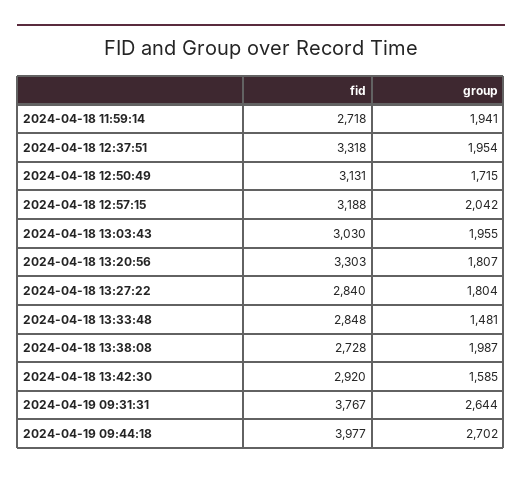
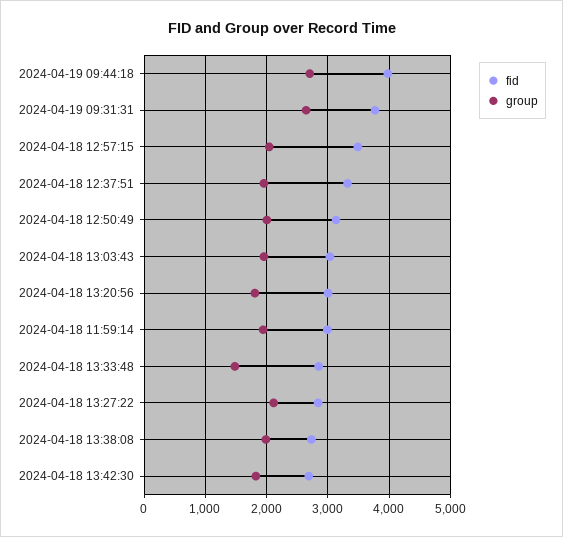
  {
    "fid": {
-     "2024-04-18 11:59:14": 2718,
+     "2024-04-18 11:59:14": 3000,
      "2024-04-18 12:37:51": 3318,
      "2024-04-18 12:50:49": 3131,
-     "2024-04-18 12:57:15": 3188,
+     "2024-04-18 12:57:15": 3500,
      "2024-04-18 13:03:43": 3030,
-     "2024-04-18 13:20:56": 3303,
+     "2024-04-18 13:20:56": 3000,
      "2024-04-18 13:27:22": 2840,
      "2024-04-18 13:33:48": 2848,
      "2024-04-18 13:38:08": 2728,
-     "2024-04-18 13:42:30": 2920,
+     "2024-04-18 13:42:30": 2700,
      "2024-04-19 09:31:31": 3767,
      "2024-04-19 09:44:18": 3977
    },
    "group": {
      "2024-04-18 11:59:14": 1941,
      "2024-04-18 12:37:51": 1954,
-     "2024-04-18 12:50:49": 1715,
+     "2024-04-18 12:50:49": 2000,
      "2024-04-18 12:57:15": 2042,
      "2024-04-18 13:03:43": 1955,
      "2024-04-18 13:20:56": 1807,
-     "2024-04-18 13:27:22": 1804,
+     "2024-04-18 13:27:22": 2100,
      "2024-04-18 13:33:48": 1481,
      "2024-04-18 13:38:08": 1987,
-     "2024-04-18 13:42:30": 1585,
+     "2024-04-18 13:42:30": 1800,
      "2024-04-19 09:31:31": 2644,
      "2024-04-19 09:44:18": 2702
    }
  }

